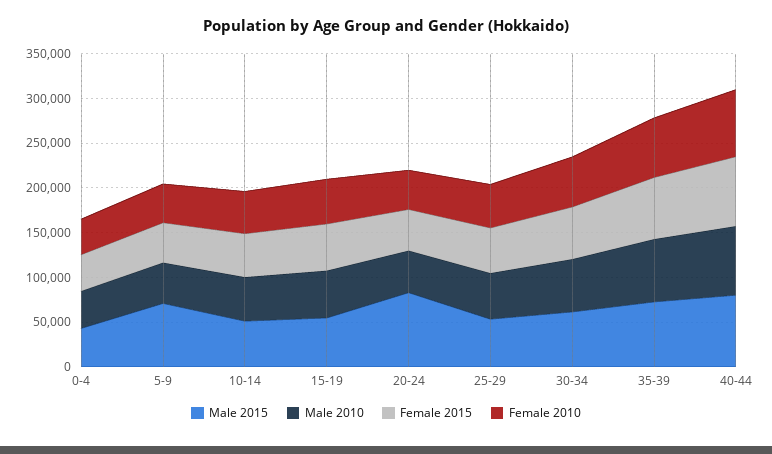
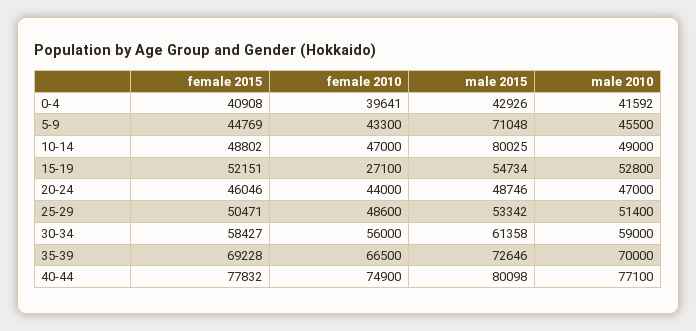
  {
    "Male 2015": {
      "0-4": 42926,
      "5-9": 71048,
-     "10-14": 50000,
+     "10-14": 80025,
      "15-19": 54734,
-     "20-24": 80000,
+     "20-24": 48746,
      "25-29": 53342,
      "30-34": 61358,
      "35-39": 72646,
      "40-44": 80098
    },
    "Male 2010": {
      "0-4": 41592,
      "5-9": 45500,
      "10-14": 49000,
      "15-19": 52800,
      "20-24": 47000,
      "25-29": 51400,
      "30-34": 59000,
      "35-39": 70000,
      "40-44": 77100
    },
    "Female 2015": {
      "0-4": 40908,
      "5-9": 44769,
      "10-14": 48802,
      "15-19": 52151,
      "20-24": 46046,
      "25-29": 50471,
      "30-34": 58427,
      "35-39": 69228,
      "40-44": 77832
    },
    "Female 2010": {
      "0-4": 39641,
      "5-9": 43300,
      "10-14": 47000,
-     "15-19": 50000,
+     "15-19": 27100,
      "20-24": 44000,
      "25-29": 48600,
      "30-34": 56000,
      "35-39": 66500,
      "40-44": 74900
    }
  }

